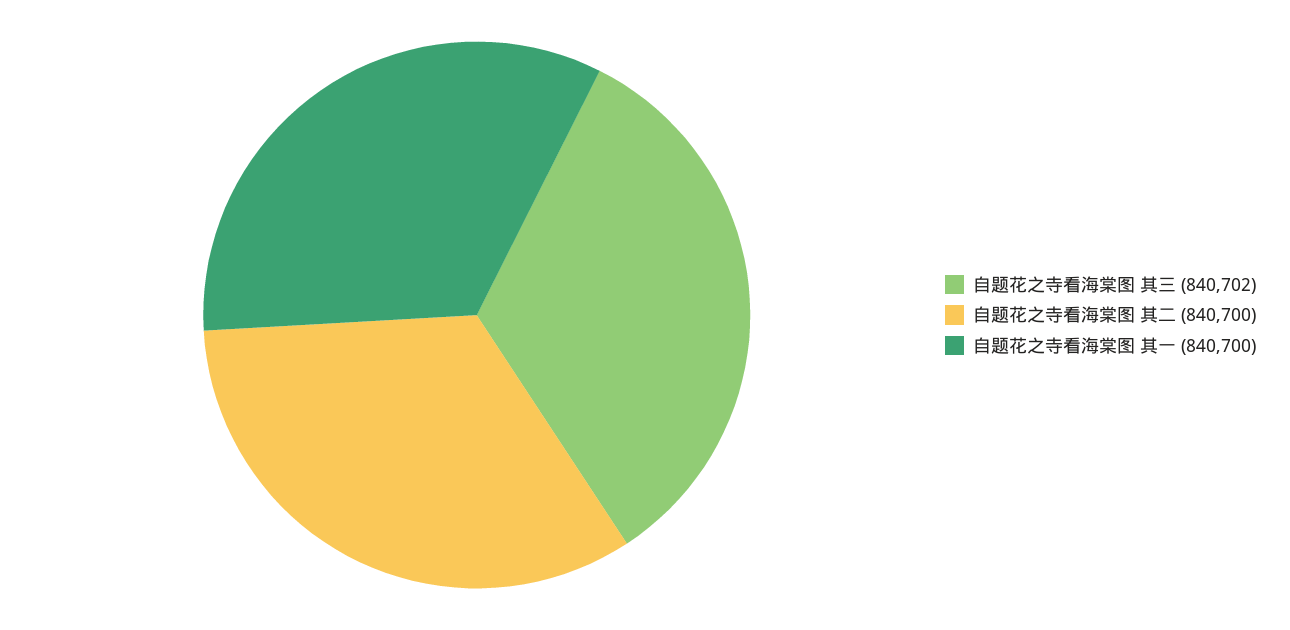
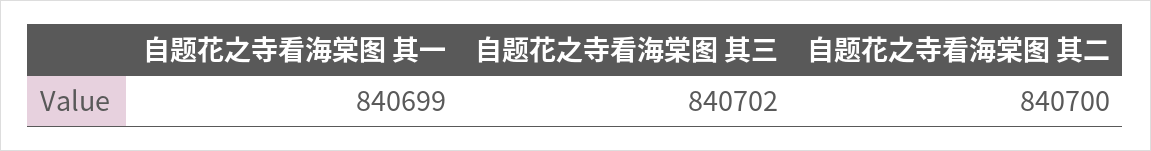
  {
    "自题花之寺看海棠图 其三": 840702,
    "自题花之寺看海棠图 其二": 840700,
-   "自题花之寺看海棠图 其一": 840700
+   "自题花之寺看海棠图 其一": 840699
  }

